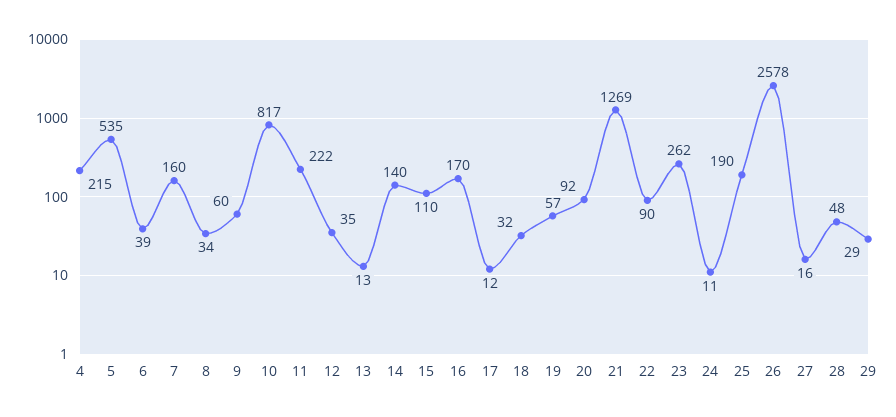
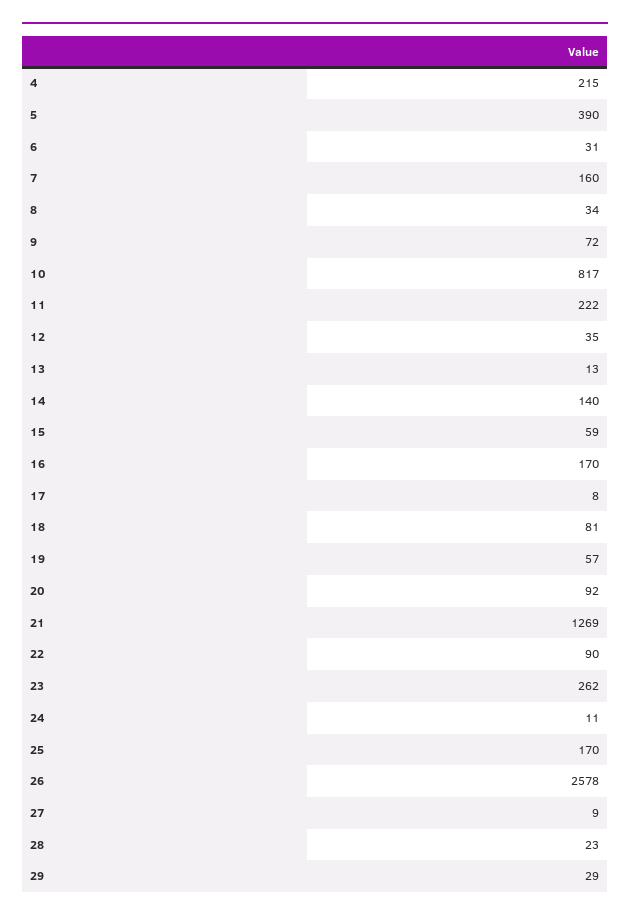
  {
    "4": 215,
-   "5": 535,
+   "5": 390,
-   "6": 39,
+   "6": 31,
    "7": 160,
    "8": 34,
-   "9": 60,
+   "9": 72,
    "10": 817,
    "11": 222,
    "12": 35,
    "13": 13,
    "14": 140,
-   "15": 110,
+   "15": 59,
    "16": 170,
-   "17": 12,
+   "17": 8,
-   "18": 32,
+   "18": 81,
    "19": 57,
    "20": 92,
    "21": 1269,
    "22": 90,
    "23": 262,
    "24": 11,
-   "25": 190,
+   "25": 170,
    "26": 2578,
-   "27": 16,
+   "27": 9,
-   "28": 48,
+   "28": 23,
    "29": 29
  }

